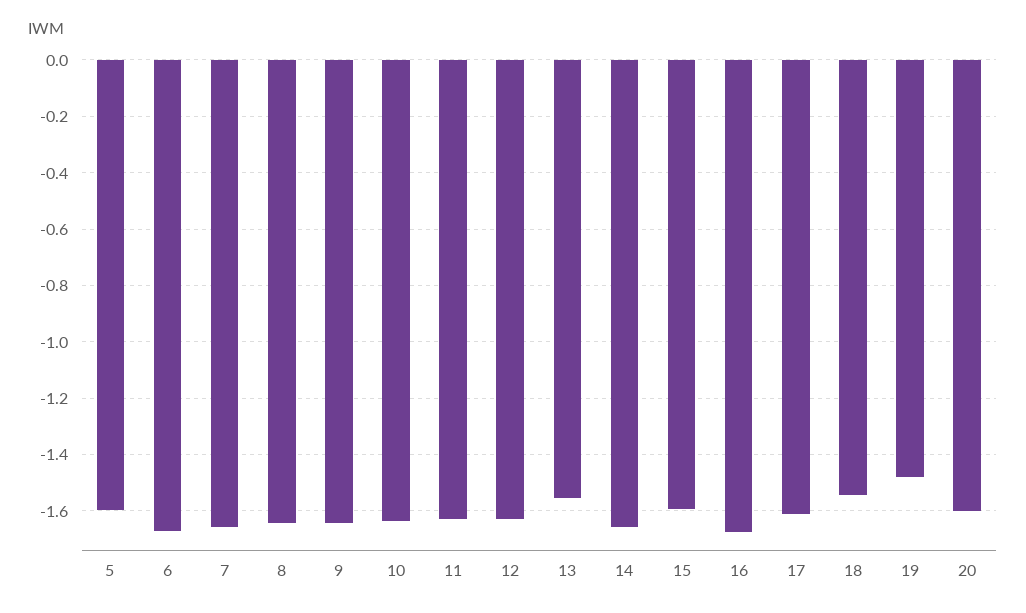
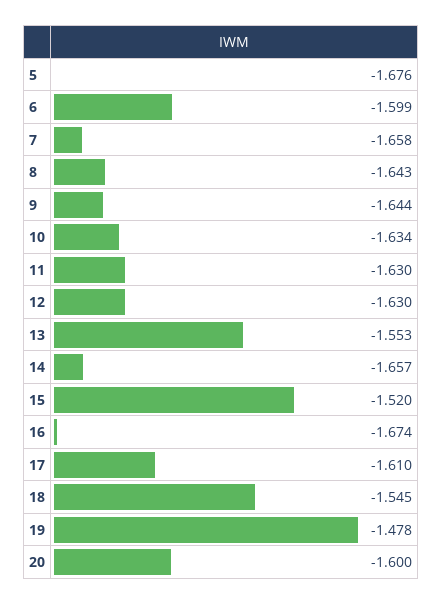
  {
-   "5": -1.6,
+   "5": -1.676,
-   "6": -1.675,
+   "6": -1.599,
    "7": -1.658,
    "8": -1.643,
    "9": -1.644,
    "10": -1.634,
    "11": -1.63,
    "12": -1.63,
    "13": -1.553,
    "14": -1.657,
-   "15": -1.6,
+   "15": -1.52,
    "16": -1.674,
    "17": -1.61,
    "18": -1.545,
    "19": -1.478,
    "20": -1.6
  }

